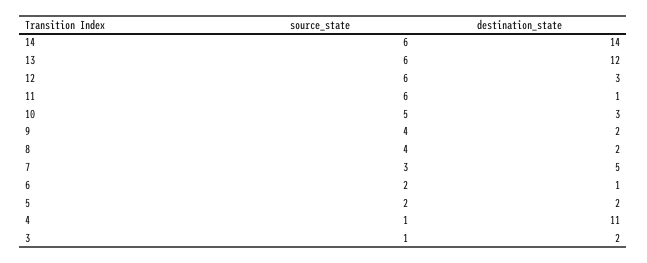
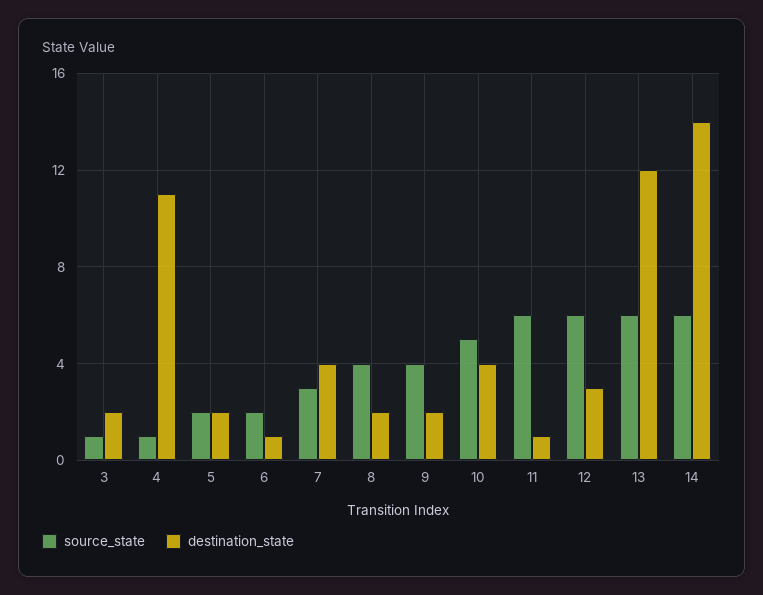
  {
    "source_state": {
      "14": 6,
      "13": 6,
      "12": 6,
      "11": 6,
      "10": 5,
      "9": 4,
      "8": 4,
      "7": 3,
      "6": 2,
      "5": 2,
      "4": 1,
      "3": 1
    },
    "destination_state": {
      "14": 14,
      "13": 12,
      "12": 3,
      "11": 1,
-     "10": 3,
+     "10": 4,
      "9": 2,
      "8": 2,
-     "7": 5,
+     "7": 4,
      "6": 1,
      "5": 2,
      "4": 11,
      "3": 2
    }
  }

